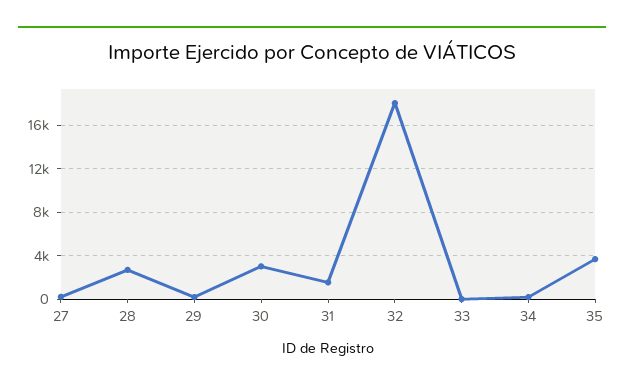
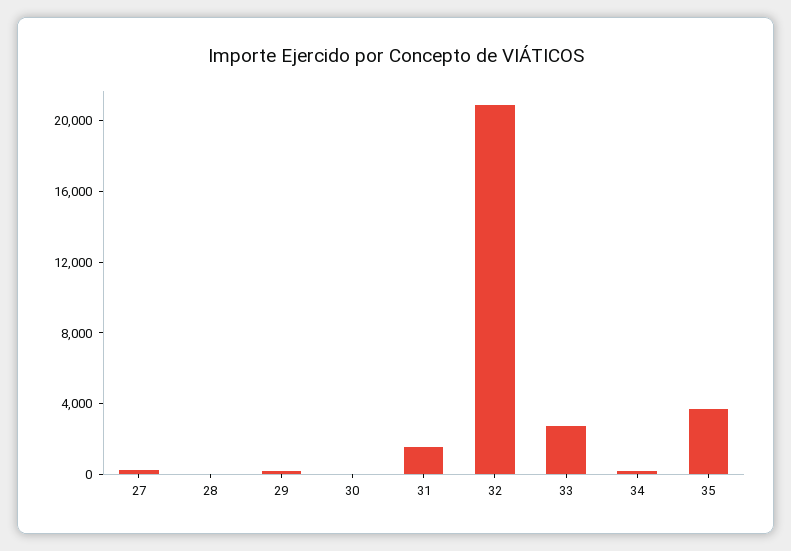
  {
    "27": 0,
-   "28": 3000,
+   "28": 0,
    "29": 0,
-   "30": 3000,
+   "30": 0,
    "31": 2000,
-   "32": 18000,
+   "32": 21000,
-   "33": 0,
+   "33": 3000,
    "34": 0,
    "35": 4000
  }

